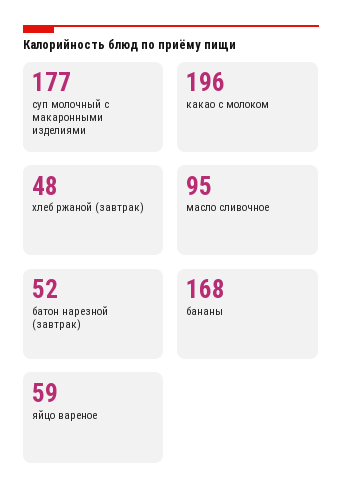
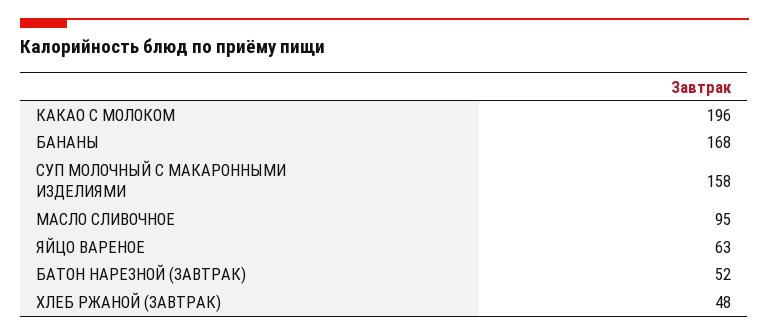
  {
-   "суп молочный с макаронными изделиями": 177,
+   "суп молочный с макаронными изделиями": 158,
    "какао с молоком": 196,
    "хлеб ржаной (завтрак)": 48,
    "масло сливочное": 95,
    "батон нарезной (завтрак)": 52,
    "бананы": 168,
-   "яйцо вареное": 59
+   "яйцо вареное": 63
  }

